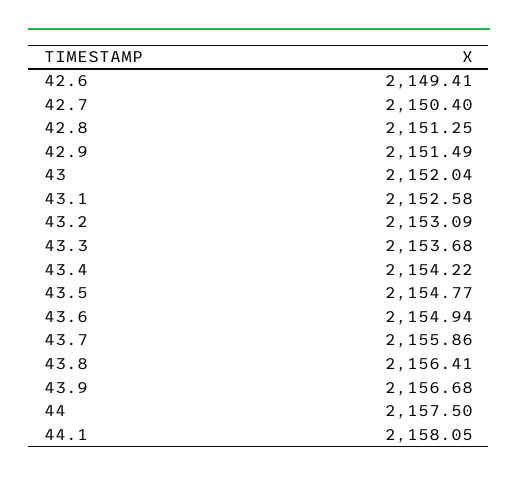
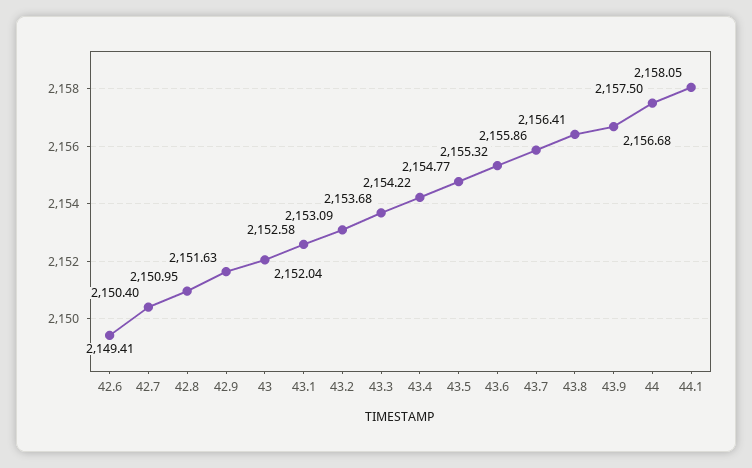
  {
    "42.6": 2149.41,
    "42.7": 2150.4,
-   "42.8": 2151.25,
+   "42.8": 2150.95,
-   "42.9": 2151.49,
+   "42.9": 2151.63,
    "43": 2152.04,
    "43.1": 2152.58,
    "43.2": 2153.09,
    "43.3": 2153.68,
    "43.4": 2154.22,
    "43.5": 2154.77,
-   "43.6": 2154.94,
+   "43.6": 2155.32,
    "43.7": 2155.86,
    "43.8": 2156.41,
    "43.9": 2156.68,
    "44": 2157.5,
    "44.1": 2158.05
  }

